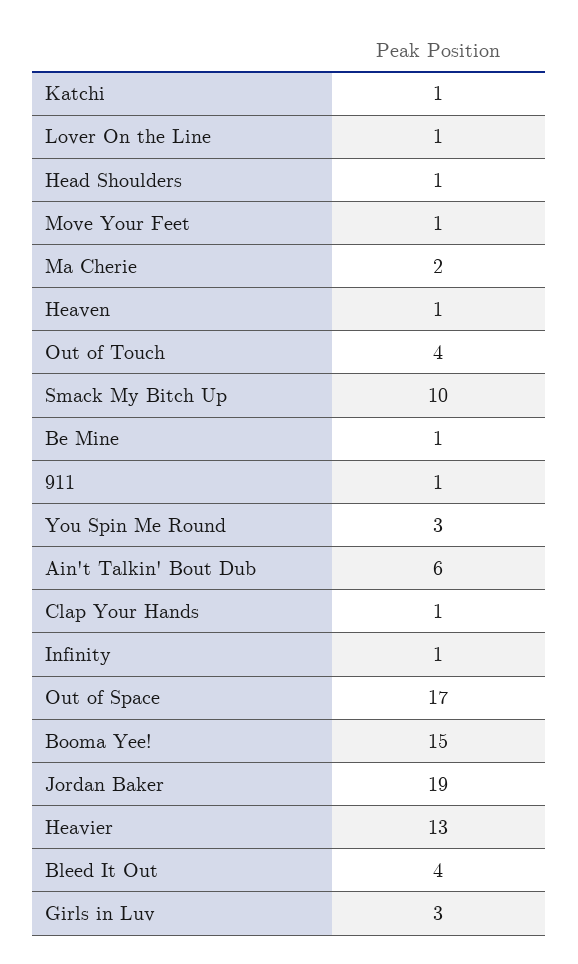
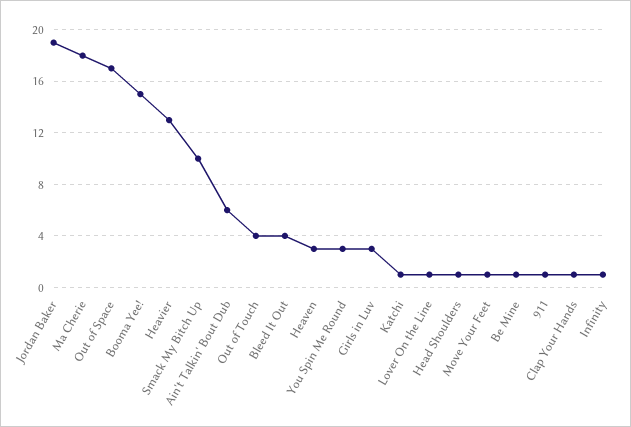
  {
    "Katchi": 1,
    "Lover On the Line": 1,
    "Head Shoulders": 1,
    "Move Your Feet": 1,
-   "Ma Cherie": 2,
+   "Ma Cherie": 18,
-   "Heaven": 1,
+   "Heaven": 3,
    "Out of Touch": 4,
    "Smack My Bitch Up": 10,
    "Be Mine": 1,
    "911": 1,
    "You Spin Me Round": 3,
    "Ain't Talkin' Bout Dub": 6,
    "Clap Your Hands": 1,
    "Infinity": 1,
    "Out of Space": 17,
    "Booma Yee!": 15,
    "Jordan Baker": 19,
    "Heavier": 13,
    "Bleed It Out": 4,
    "Girls in Luv": 3
  }

